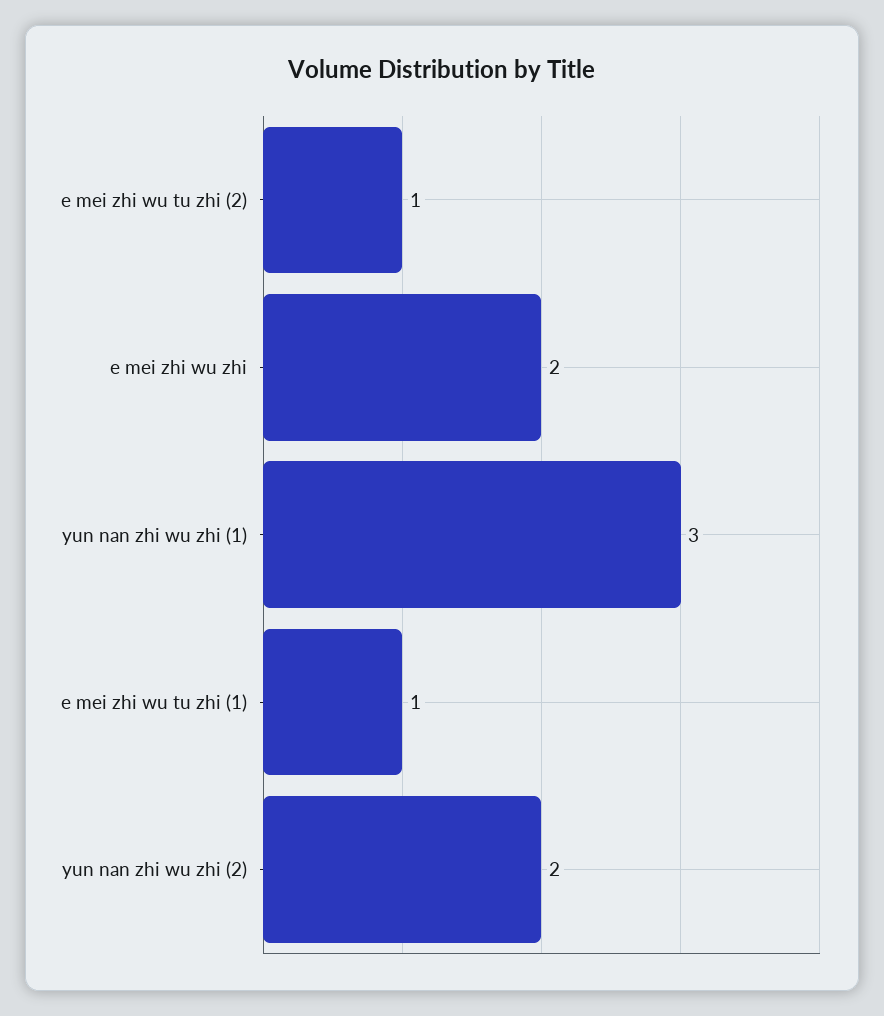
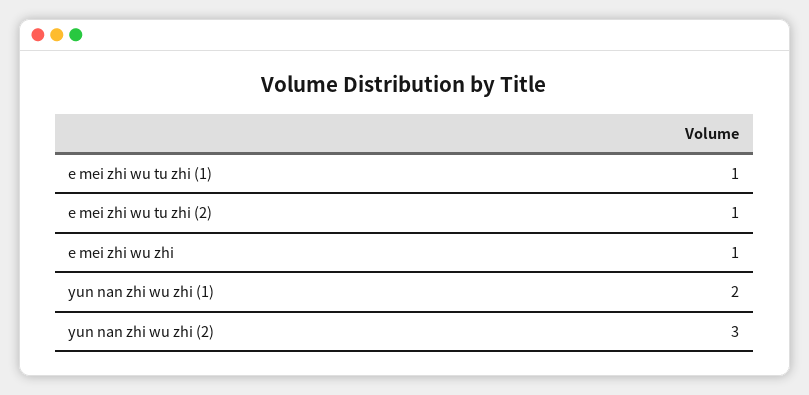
  {
    "e mei zhi wu tu zhi (2)": 1,
-   "e mei zhi wu zhi": 2,
+   "e mei zhi wu zhi": 1,
-   "yun nan zhi wu zhi (1)": 3,
+   "yun nan zhi wu zhi (1)": 2,
    "e mei zhi wu tu zhi (1)": 1,
-   "yun nan zhi wu zhi (2)": 2
+   "yun nan zhi wu zhi (2)": 3
  }

